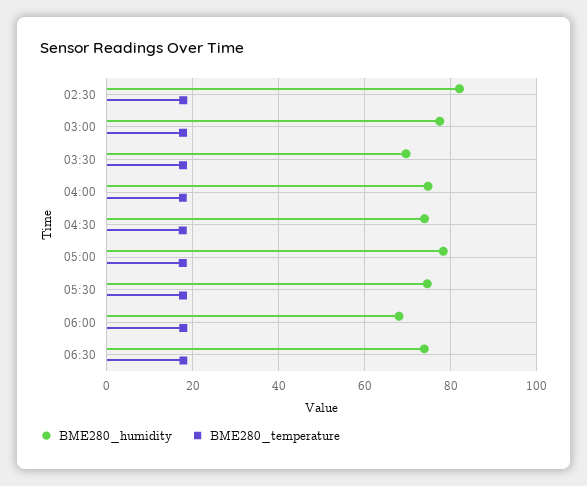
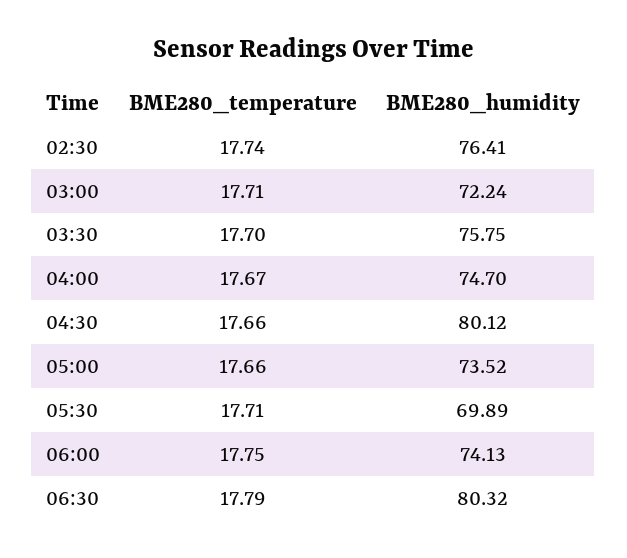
  {
    "BME280_humidity": {
-     "02:30": 82,
+     "02:30": 76.41,
-     "03:00": 78,
+     "03:00": 72.24,
-     "03:30": 70,
+     "03:30": 75.75,
      "04:00": 74.7,
-     "04:30": 74,
+     "04:30": 80.12,
-     "05:00": 78,
+     "05:00": 73.52,
-     "05:30": 74,
+     "05:30": 69.89,
-     "06:00": 68,
+     "06:00": 74.13,
-     "06:30": 74
+     "06:30": 80.32
    },
    "BME280_temperature": {
      "02:30": 17.74,
      "03:00": 17.71,
      "03:30": 17.7,
      "04:00": 17.67,
      "04:30": 17.66,
      "05:00": 17.66,
      "05:30": 17.71,
      "06:00": 17.75,
      "06:30": 17.79
    }
  }

